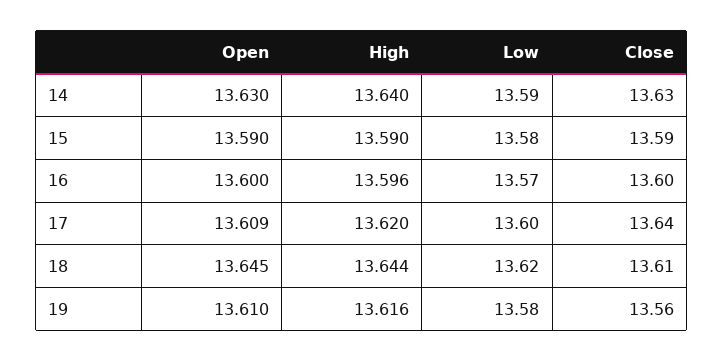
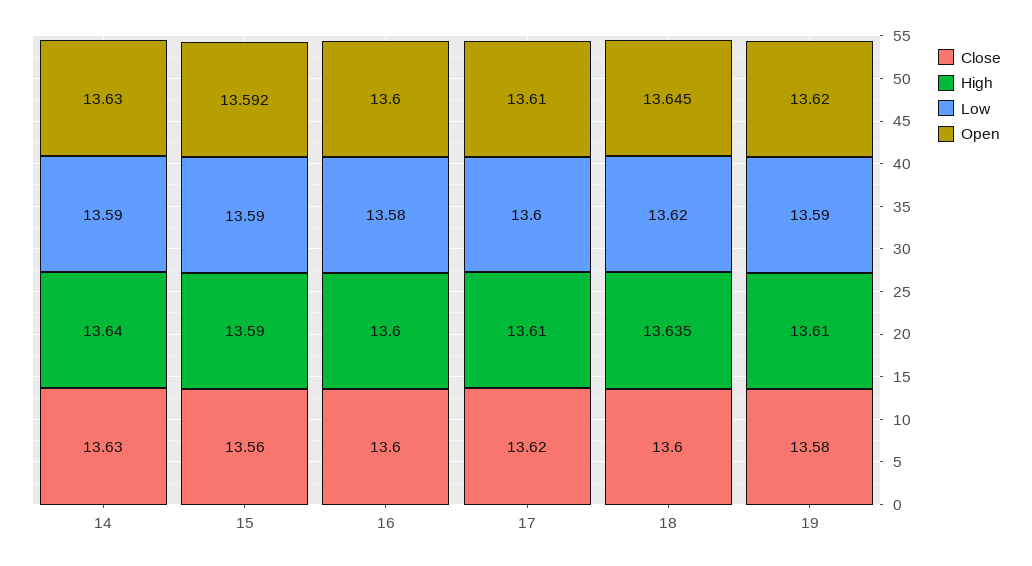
  {
    "Open": {
      "14": 13.63,
-     "15": 13.59,
+     "15": 13.592,
      "16": 13.6,
-     "17": 13.609,
+     "17": 13.61,
      "18": 13.645,
-     "19": 13.61
+     "19": 13.62
    },
    "High": {
      "14": 13.64,
      "15": 13.59,
-     "16": 13.596,
+     "16": 13.6,
-     "17": 13.62,
+     "17": 13.61,
-     "18": 13.644,
+     "18": 13.635,
-     "19": 13.616
+     "19": 13.61
    },
    "Low": {
      "14": 13.59,
-     "15": 13.58,
+     "15": 13.59,
-     "16": 13.57,
+     "16": 13.58,
      "17": 13.6,
      "18": 13.62,
-     "19": 13.58
+     "19": 13.59
    },
    "Close": {
      "14": 13.63,
-     "15": 13.59,
+     "15": 13.56,
      "16": 13.6,
-     "17": 13.64,
+     "17": 13.62,
-     "18": 13.61,
+     "18": 13.6,
-     "19": 13.56
+     "19": 13.58
    }
  }

